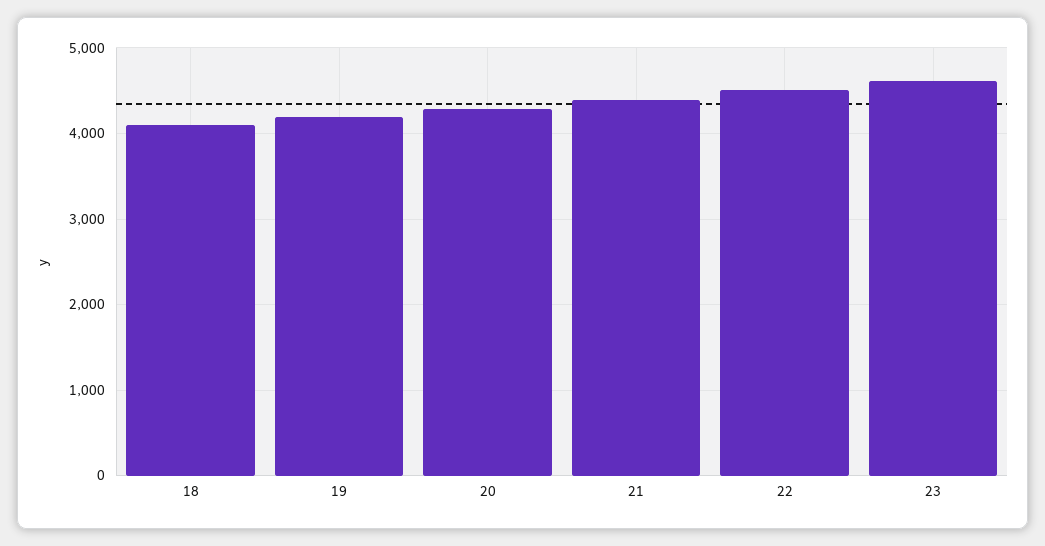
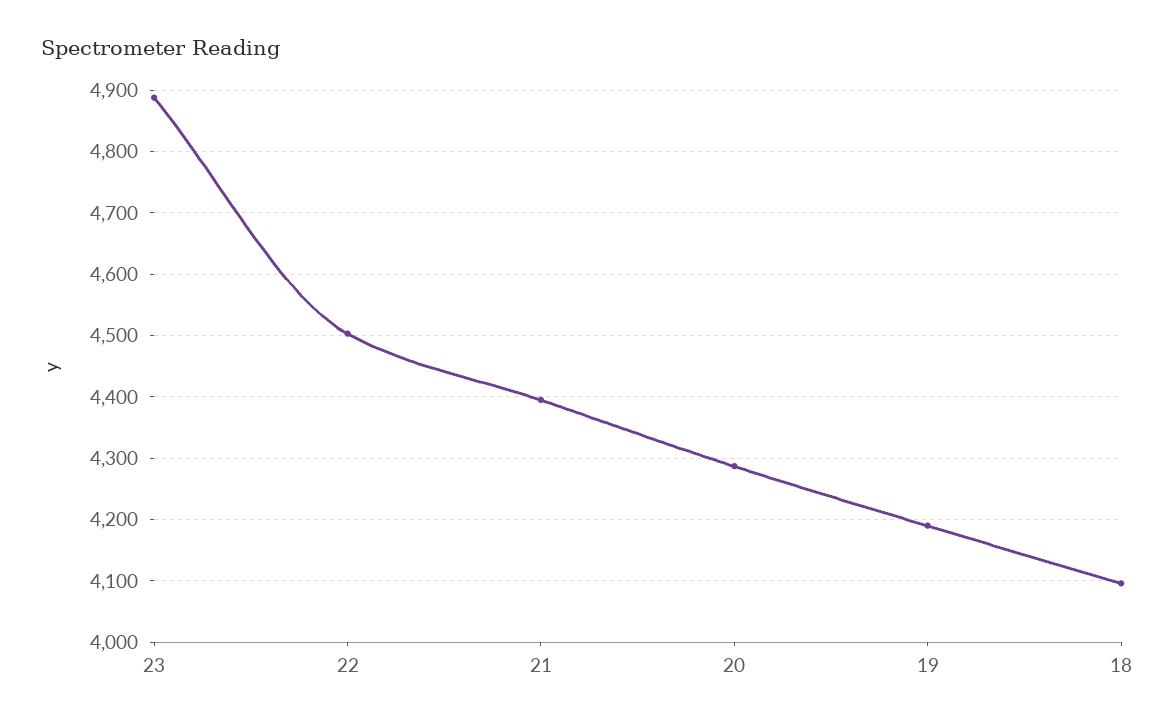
  {
    "18": 4100,
    "19": 4190,
    "20": 4290,
    "21": 4400,
    "22": 4500,
-   "23": 4600
+   "23": 4890
  }

